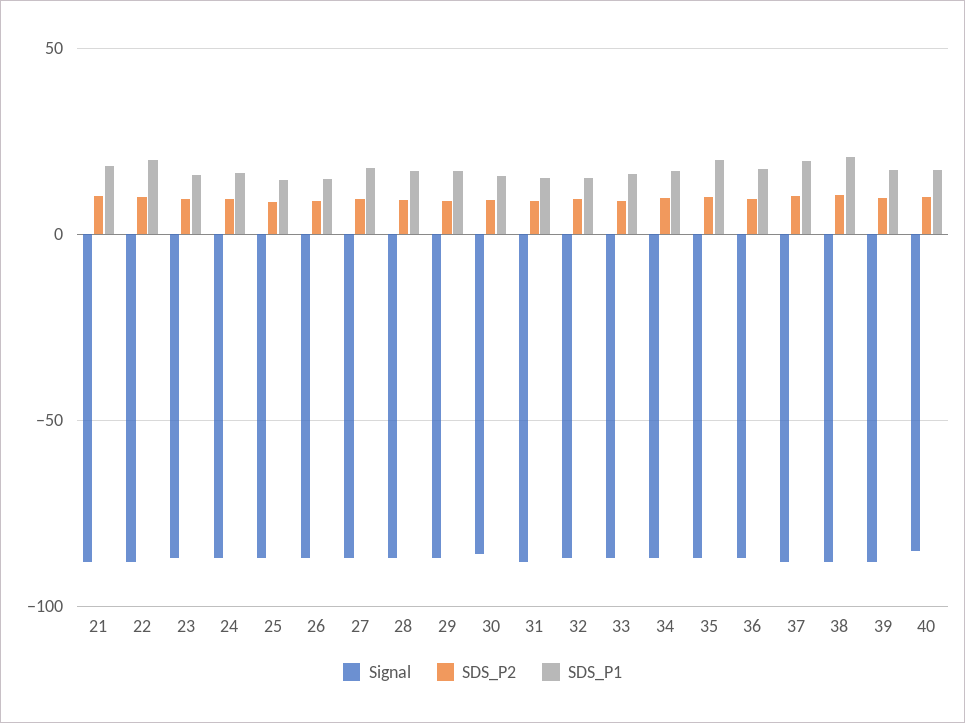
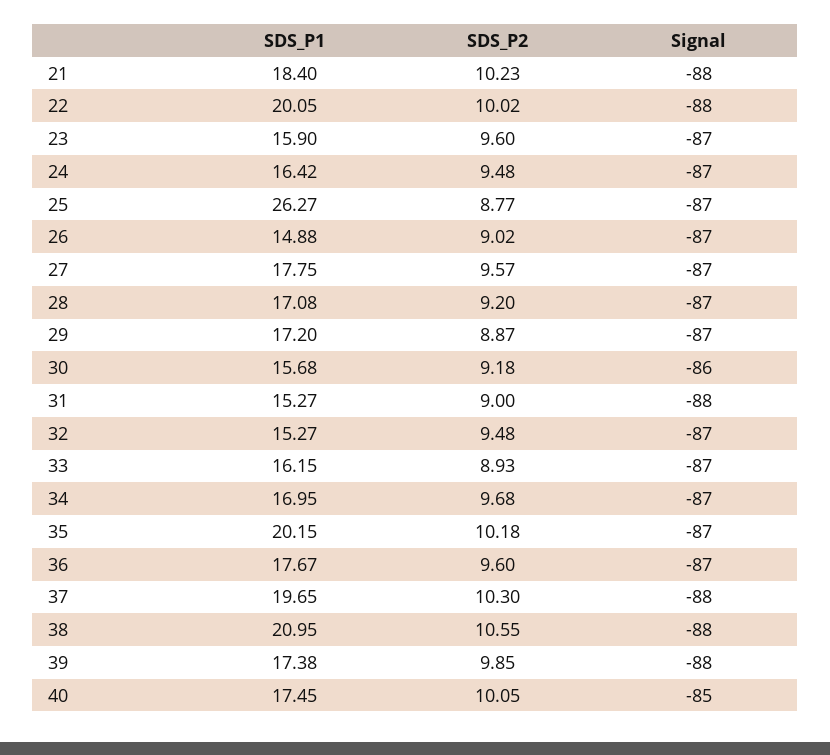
  {
    "Signal": {
      "21": -88,
      "22": -88,
      "23": -87,
      "24": -87,
      "25": -87,
      "26": -87,
      "27": -87,
      "28": -87,
      "29": -87,
      "30": -86,
      "31": -88,
      "32": -87,
      "33": -87,
      "34": -87,
      "35": -87,
      "36": -87,
      "37": -88,
      "38": -88,
      "39": -88,
      "40": -85
    },
    "SDS_P2": {
      "21": 10.23,
      "22": 10.02,
      "23": 9.6,
      "24": 9.48,
      "25": 8.77,
      "26": 9.02,
      "27": 9.57,
      "28": 9.2,
      "29": 8.87,
      "30": 9.18,
      "31": 9,
      "32": 9.48,
      "33": 8.93,
      "34": 9.68,
      "35": 10.18,
      "36": 9.6,
      "37": 10.3,
      "38": 10.55,
      "39": 9.85,
      "40": 10.05
    },
    "SDS_P1": {
      "21": 18.4,
      "22": 20.05,
      "23": 15.9,
      "24": 16.42,
-     "25": 15,
+     "25": 26.27,
      "26": 14.88,
      "27": 17.75,
      "28": 17.08,
      "29": 17.2,
      "30": 15.68,
      "31": 15.27,
      "32": 15.27,
      "33": 16.15,
      "34": 16.95,
      "35": 20.15,
      "36": 17.67,
      "37": 19.65,
      "38": 20.95,
      "39": 17.38,
      "40": 17.45
    }
  }

